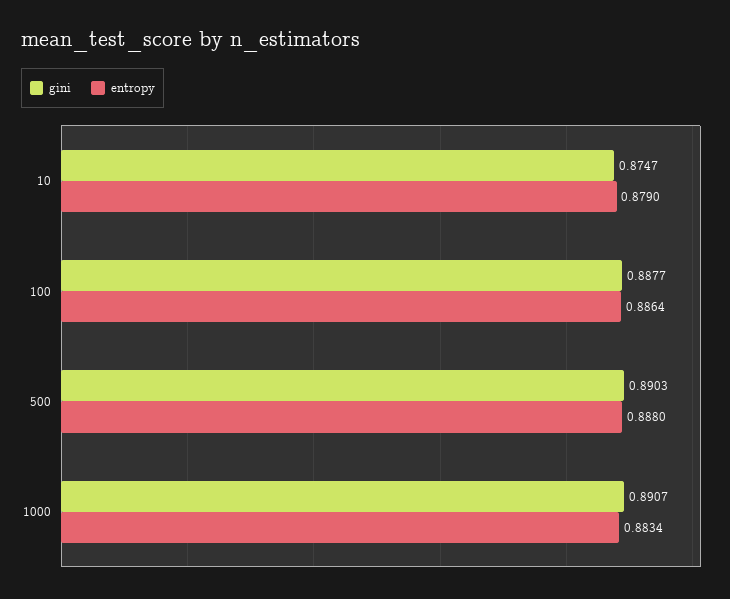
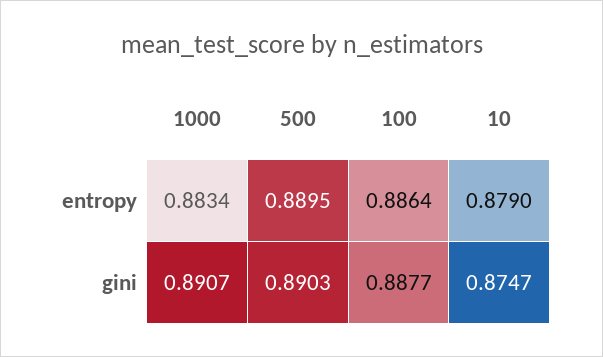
  {
    "gini": {
      "10": 0.8747,
      "100": 0.8877,
      "500": 0.8903,
      "1000": 0.8907
    },
    "entropy": {
      "10": 0.879,
      "100": 0.8864,
-     "500": 0.888,
+     "500": 0.8895,
      "1000": 0.8834
    }
  }

